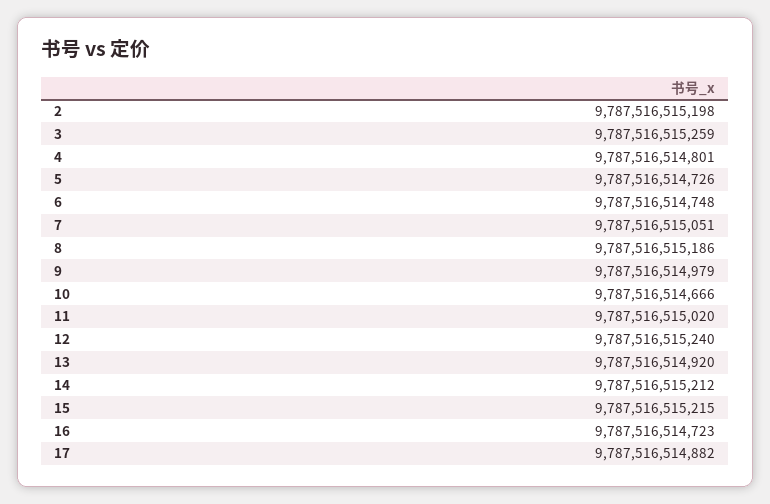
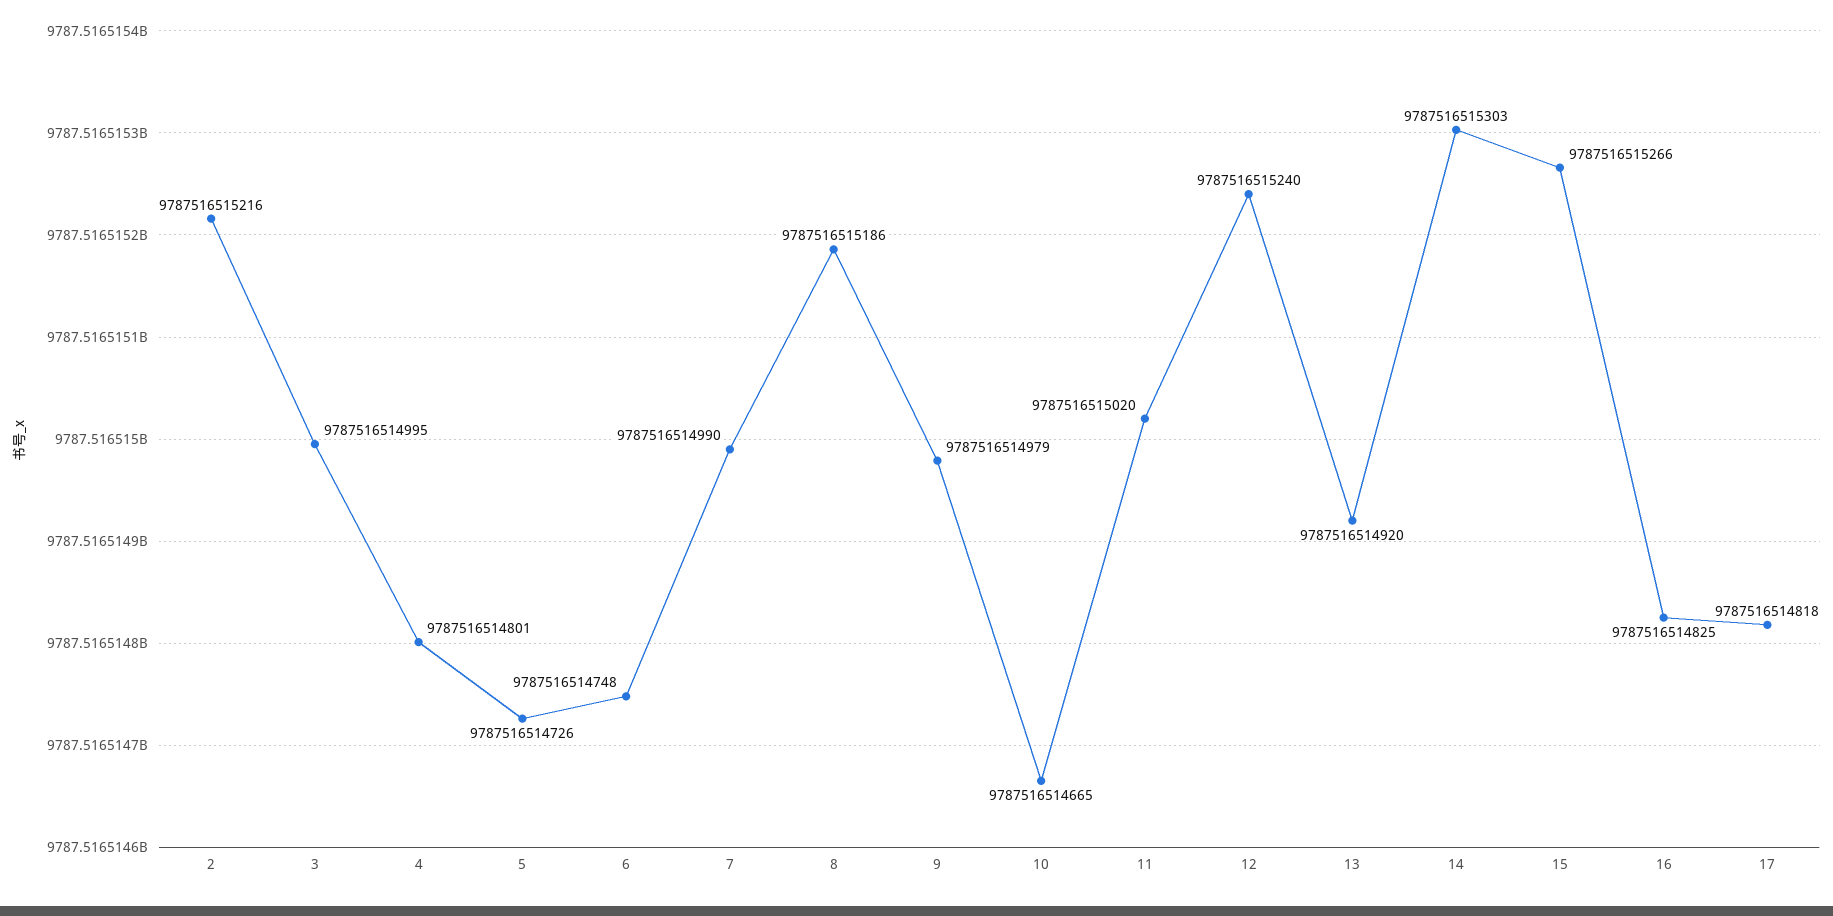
  {
-   "2": 9787516515198,
+   "2": 9787516515216,
-   "3": 9787516515259,
+   "3": 9787516514995,
    "4": 9787516514801,
    "5": 9787516514726,
    "6": 9787516514748,
-   "7": 9787516515051,
+   "7": 9787516514990,
    "8": 9787516515186,
    "9": 9787516514979,
-   "10": 9787516514666,
+   "10": 9787516514665,
    "11": 9787516515020,
    "12": 9787516515240,
    "13": 9787516514920,
-   "14": 9787516515212,
+   "14": 9787516515303,
-   "15": 9787516515215,
+   "15": 9787516515266,
-   "16": 9787516514723,
+   "16": 9787516514825,
-   "17": 9787516514882
+   "17": 9787516514818
  }

